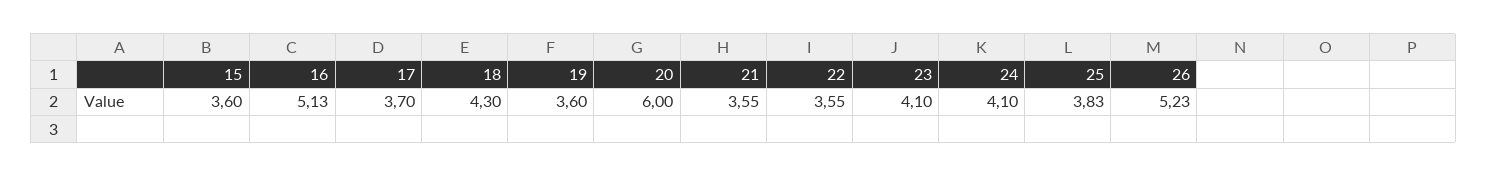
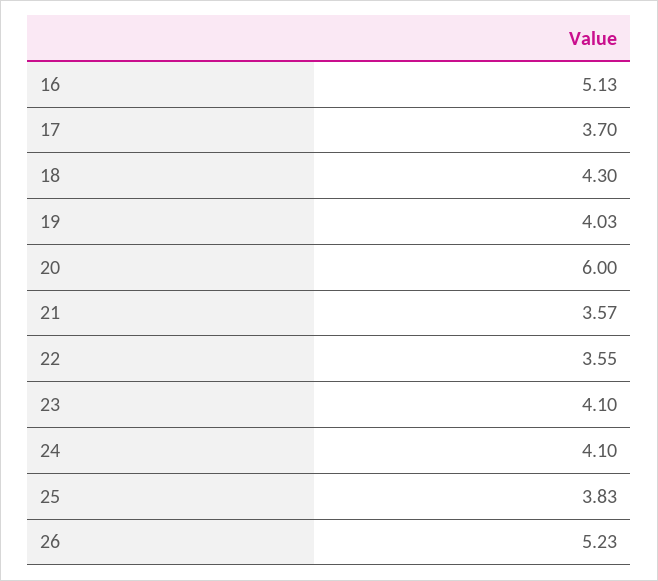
  {
-   "15": 3.6,
    "16": 5.13,
    "17": 3.7,
    "18": 4.3,
-   "19": 3.6,
+   "19": 4.03,
    "20": 6,
-   "21": 3.55,
+   "21": 3.57,
    "22": 3.55,
    "23": 4.1,
    "24": 4.1,
    "25": 3.83,
    "26": 5.23
  }

